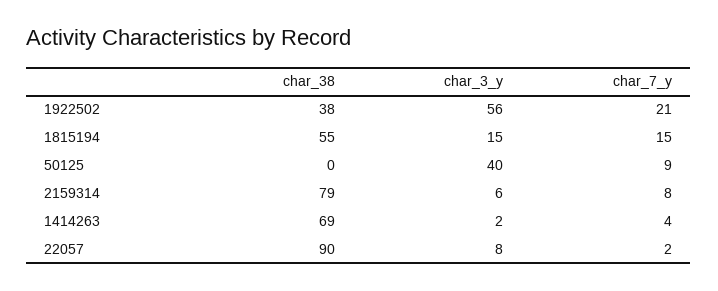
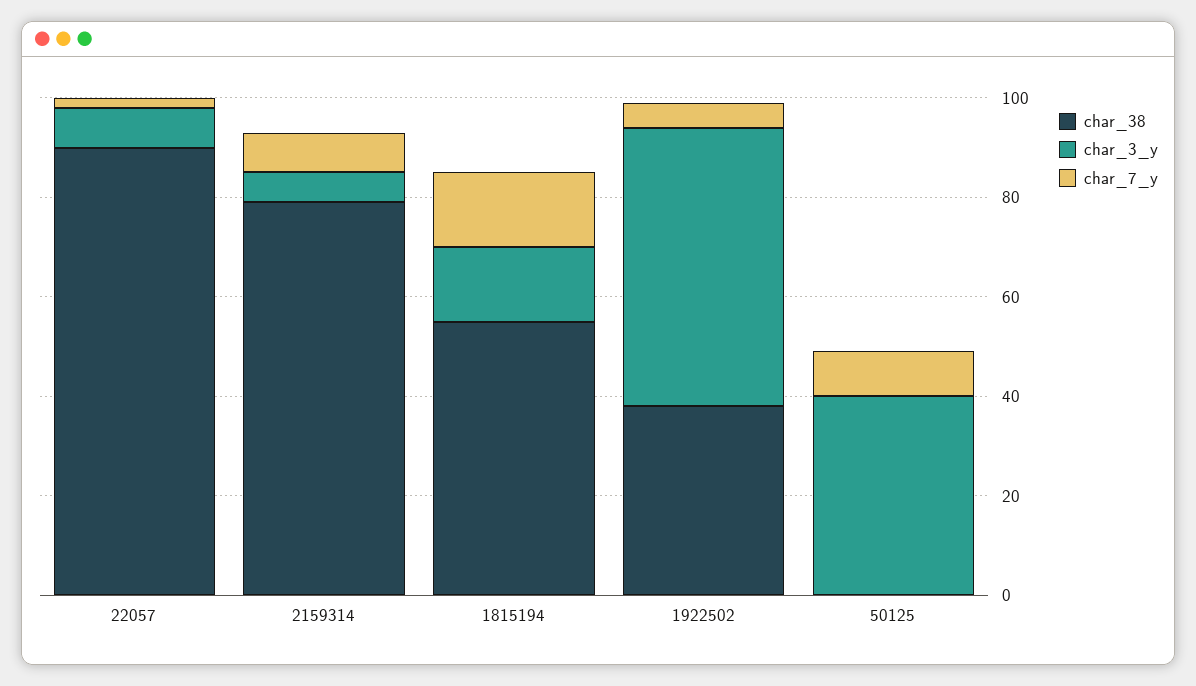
  {
    "char_38": {
      "1922502": 38,
      "1815194": 55,
      "50125": 0,
      "2159314": 79,
-     "1414263": 69,
      "22057": 90
    },
    "char_3_y": {
      "1922502": 56,
      "1815194": 15,
      "50125": 40,
      "2159314": 6,
-     "1414263": 2,
      "22057": 8
    },
    "char_7_y": {
-     "1922502": 21,
+     "1922502": 5,
      "1815194": 15,
      "50125": 9,
      "2159314": 8,
-     "1414263": 4,
      "22057": 2
    }
  }

